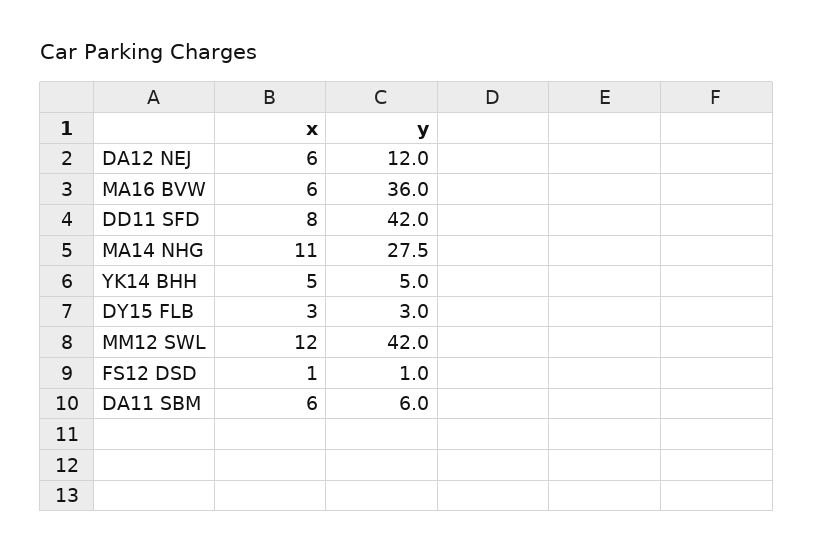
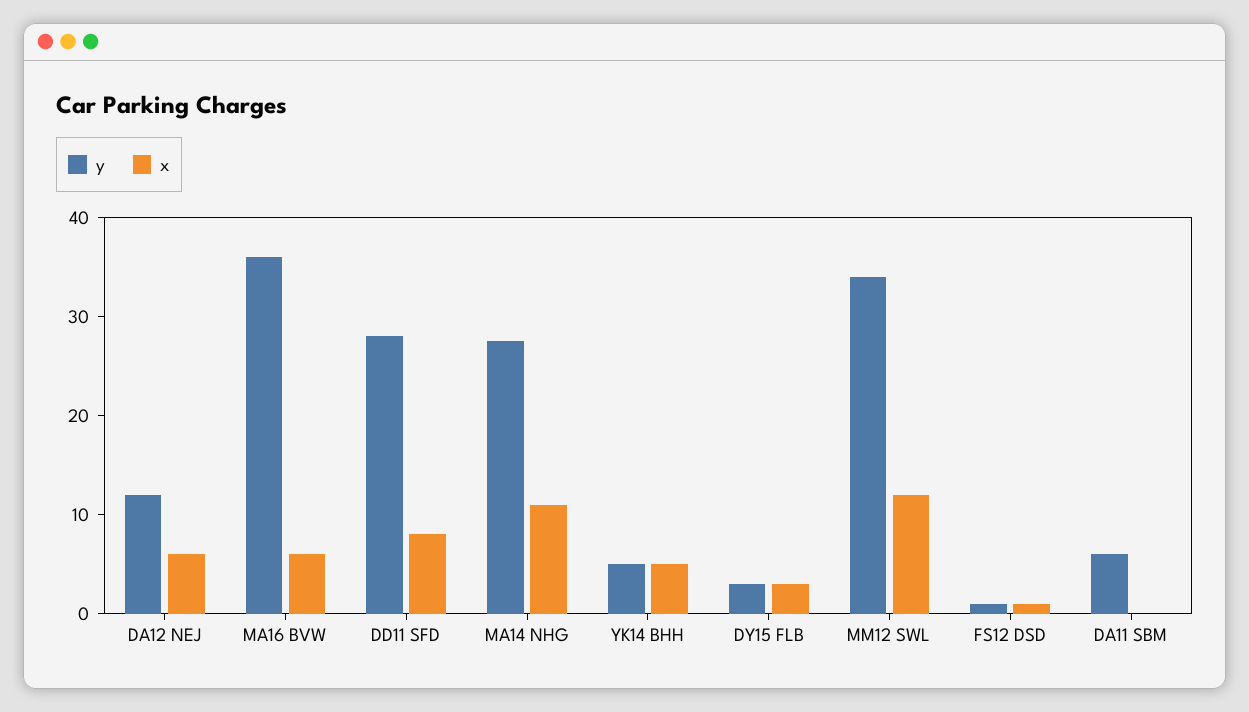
  {
    "x": {
      "DA12 NEJ": 6,
      "MA16 BVW": 6,
      "DD11 SFD": 8,
      "MA14 NHG": 11,
      "YK14 BHH": 5,
      "DY15 FLB": 3,
      "MM12 SWL": 12,
      "FS12 DSD": 1,
-     "DA11 SBM": 6
+     "DA11 SBM": 0
    },
    "y": {
      "DA12 NEJ": 12,
      "MA16 BVW": 36,
-     "DD11 SFD": 42,
+     "DD11 SFD": 28,
      "MA14 NHG": 27.5,
      "YK14 BHH": 5,
      "DY15 FLB": 3,
-     "MM12 SWL": 42,
+     "MM12 SWL": 34,
      "FS12 DSD": 1,
      "DA11 SBM": 6
    }
  }

